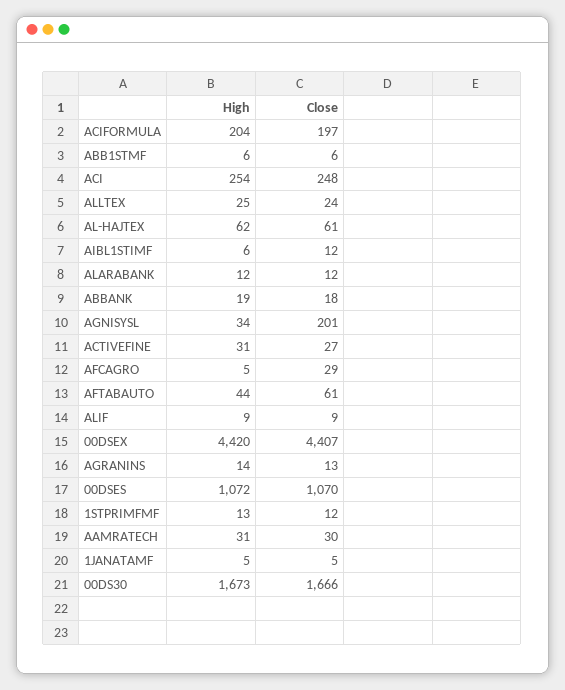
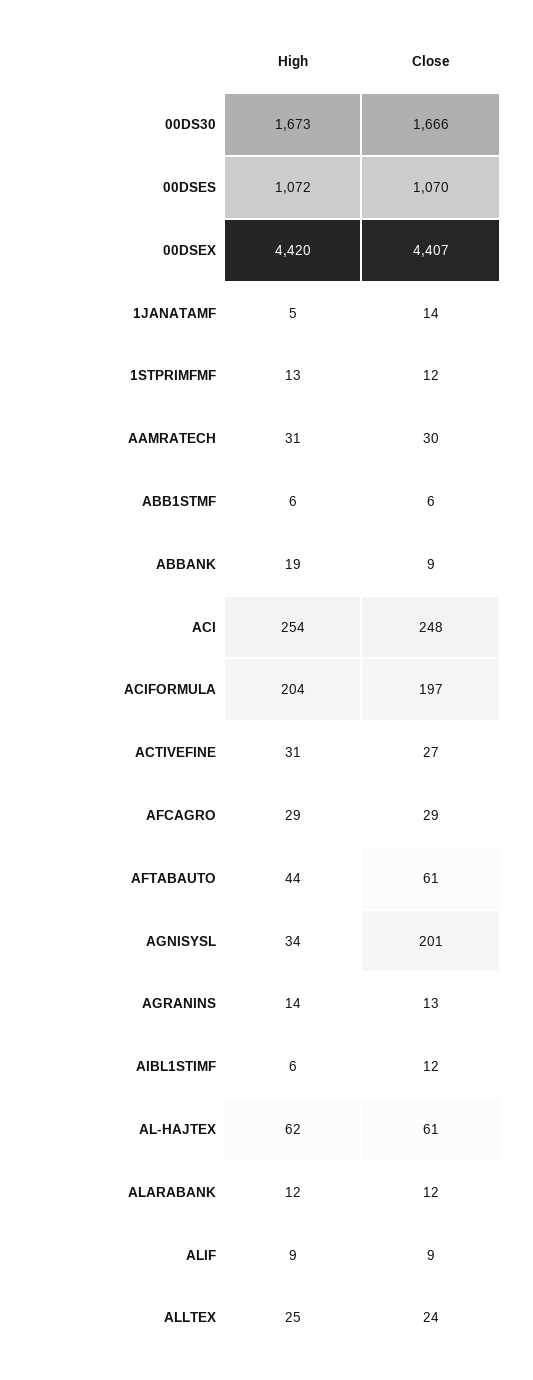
  {
    "High": {
      "ACIFORMULA": 204,
      "ABB1STMF": 6,
      "ACI": 254,
      "ALLTEX": 25,
      "AL-HAJTEX": 62,
      "AIBL1STIMF": 6,
      "ALARABANK": 12,
      "ABBANK": 19,
      "AGNISYSL": 34,
      "ACTIVEFINE": 31,
-     "AFCAGRO": 5,
+     "AFCAGRO": 29,
      "AFTABAUTO": 44,
      "ALIF": 9,
      "00DSEX": 4420,
      "AGRANINS": 14,
      "00DSES": 1072,
      "1STPRIMFMF": 13,
      "AAMRATECH": 31,
      "1JANATAMF": 5,
      "00DS30": 1673
    },
    "Close": {
      "ACIFORMULA": 197,
      "ABB1STMF": 6,
      "ACI": 248,
      "ALLTEX": 24,
      "AL-HAJTEX": 61,
      "AIBL1STIMF": 12,
      "ALARABANK": 12,
-     "ABBANK": 18,
+     "ABBANK": 9,
      "AGNISYSL": 201,
      "ACTIVEFINE": 27,
      "AFCAGRO": 29,
      "AFTABAUTO": 61,
      "ALIF": 9,
      "00DSEX": 4407,
      "AGRANINS": 13,
      "00DSES": 1070,
      "1STPRIMFMF": 12,
      "AAMRATECH": 30,
-     "1JANATAMF": 5,
+     "1JANATAMF": 14,
      "00DS30": 1666
    }
  }

